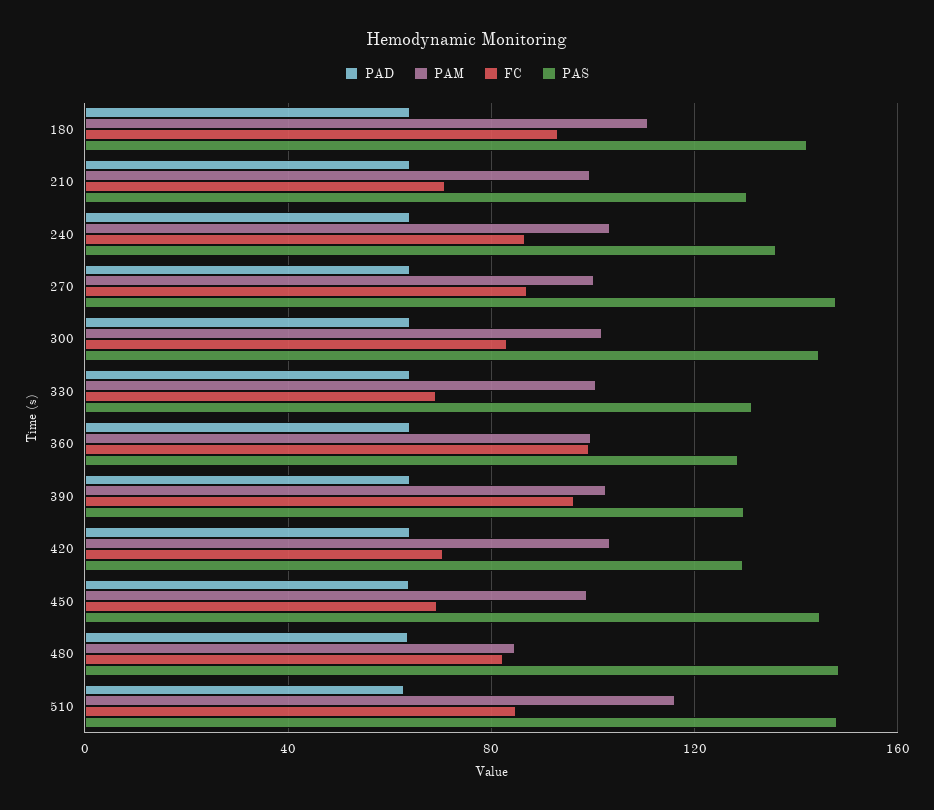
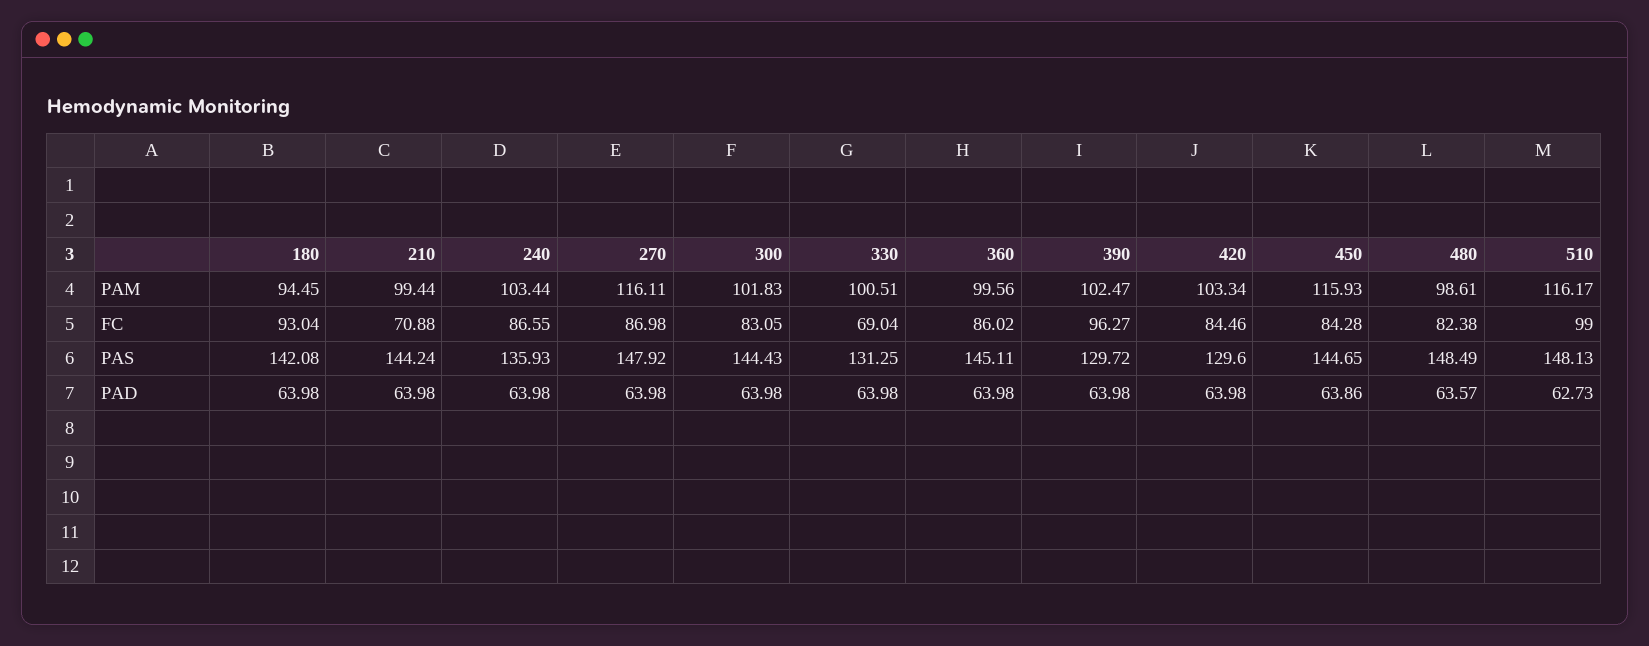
  {
    "PAD": {
      "180": 63.98,
      "210": 63.98,
      "240": 63.98,
      "270": 63.98,
      "300": 63.98,
      "330": 63.98,
      "360": 63.98,
      "390": 63.98,
      "420": 63.98,
      "450": 63.86,
      "480": 63.57,
      "510": 62.73
    },
    "PAM": {
-     "180": 110,
+     "180": 94.45,
      "210": 99.44,
      "240": 103.44,
-     "270": 100,
+     "270": 116.11,
      "300": 101.83,
      "330": 100.51,
      "360": 99.56,
      "390": 102.47,
      "420": 103.34,
-     "450": 100,
+     "450": 115.93,
-     "480": 85,
+     "480": 98.61,
      "510": 116.17
    },
    "FC": {
      "180": 93.04,
      "210": 70.88,
      "240": 86.55,
      "270": 86.98,
      "300": 83.05,
      "330": 69.04,
-     "360": 100,
+     "360": 86.02,
      "390": 96.27,
-     "420": 70,
+     "420": 84.46,
-     "450": 70,
+     "450": 84.28,
      "480": 82.38,
-     "510": 85
+     "510": 99
    },
    "PAS": {
      "180": 142.08,
-     "210": 130,
+     "210": 144.24,
      "240": 135.93,
      "270": 147.92,
      "300": 144.43,
      "330": 131.25,
-     "360": 130,
+     "360": 145.11,
      "390": 129.72,
      "420": 129.6,
      "450": 144.65,
      "480": 148.49,
      "510": 148.13
    }
  }

